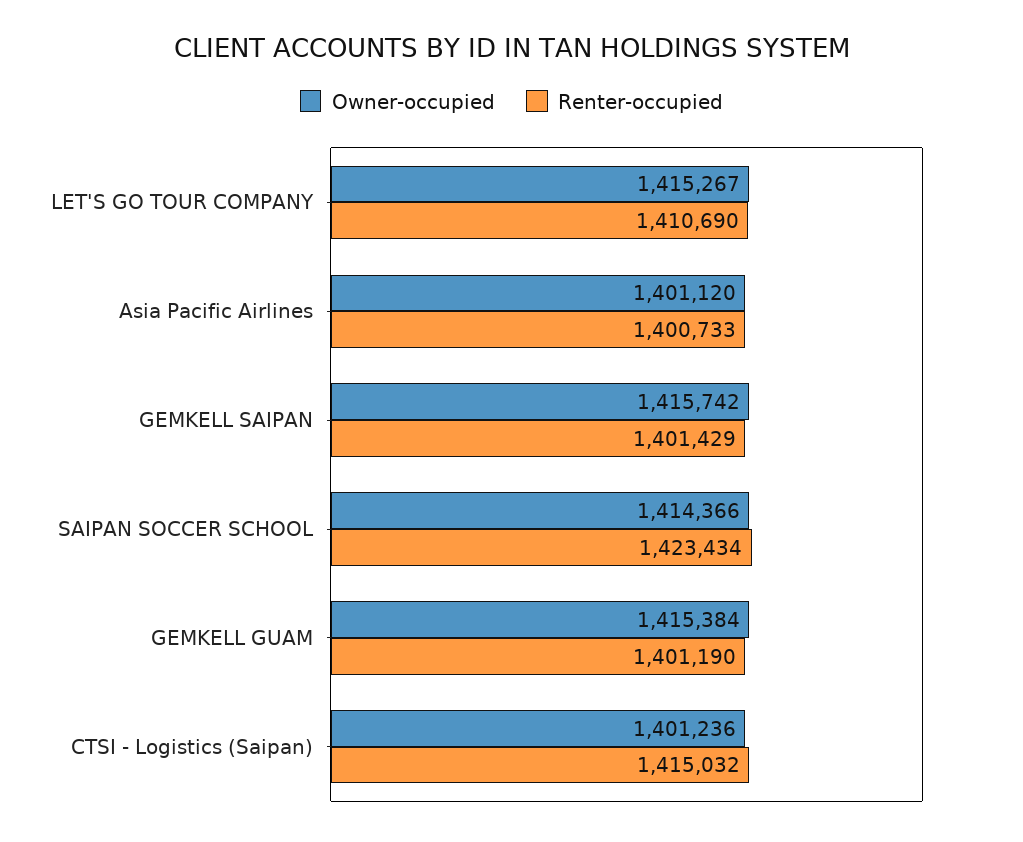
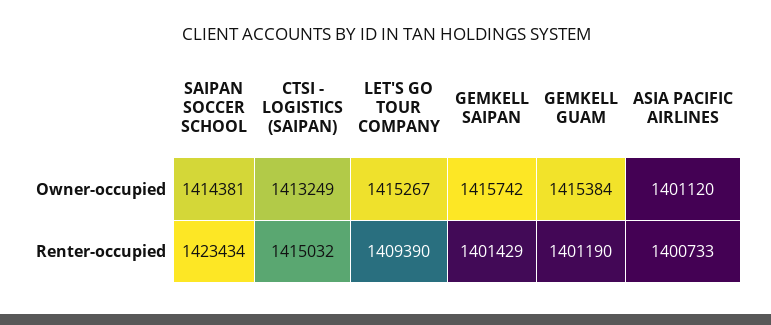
  {
    "Owner-occupied": {
      "LET'S GO TOUR COMPANY": 1415267,
      "Asia Pacific Airlines": 1401120,
      "GEMKELL SAIPAN": 1415742,
-     "SAIPAN SOCCER SCHOOL": 1414366,
+     "SAIPAN SOCCER SCHOOL": 1414381,
      "GEMKELL GUAM": 1415384,
-     "CTSI - Logistics (Saipan)": 1401236
+     "CTSI - Logistics (Saipan)": 1413249
    },
    "Renter-occupied": {
-     "LET'S GO TOUR COMPANY": 1410690,
+     "LET'S GO TOUR COMPANY": 1409390,
      "Asia Pacific Airlines": 1400733,
      "GEMKELL SAIPAN": 1401429,
      "SAIPAN SOCCER SCHOOL": 1423434,
      "GEMKELL GUAM": 1401190,
      "CTSI - Logistics (Saipan)": 1415032
    }
  }

